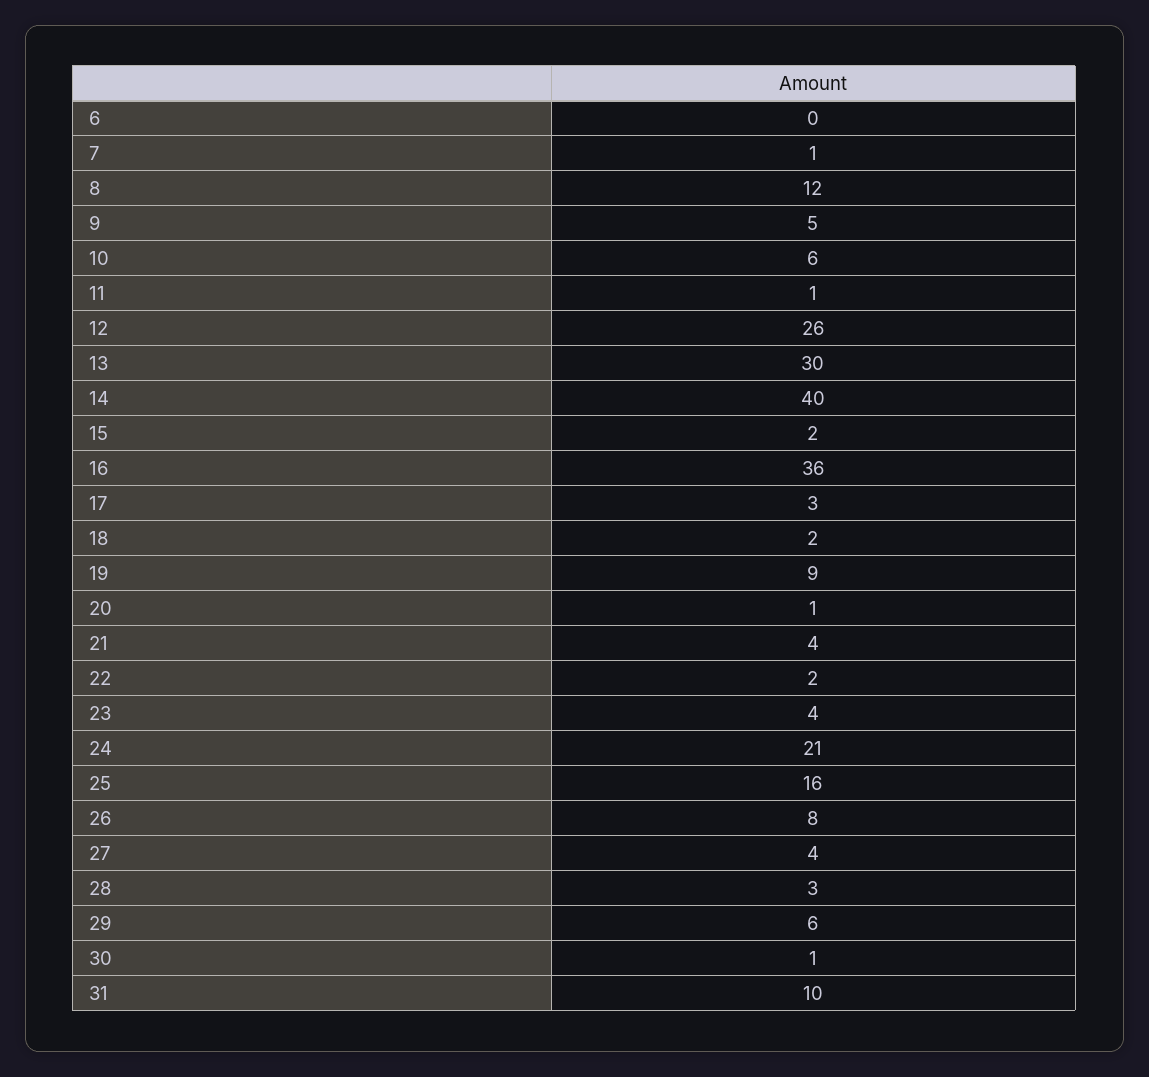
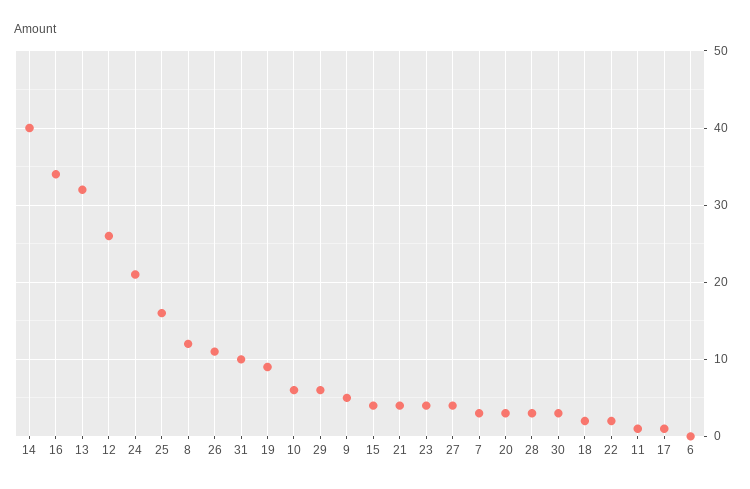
  {
    "6": 0,
-   "7": 1,
+   "7": 3,
    "8": 12,
    "9": 5,
    "10": 6,
    "11": 1,
    "12": 26,
-   "13": 30,
+   "13": 32,
    "14": 40,
-   "15": 2,
+   "15": 4,
-   "16": 36,
+   "16": 34,
-   "17": 3,
+   "17": 1,
    "18": 2,
    "19": 9,
-   "20": 1,
+   "20": 3,
    "21": 4,
    "22": 2,
    "23": 4,
    "24": 21,
    "25": 16,
-   "26": 8,
+   "26": 11,
    "27": 4,
    "28": 3,
    "29": 6,
-   "30": 1,
+   "30": 3,
    "31": 10
  }

